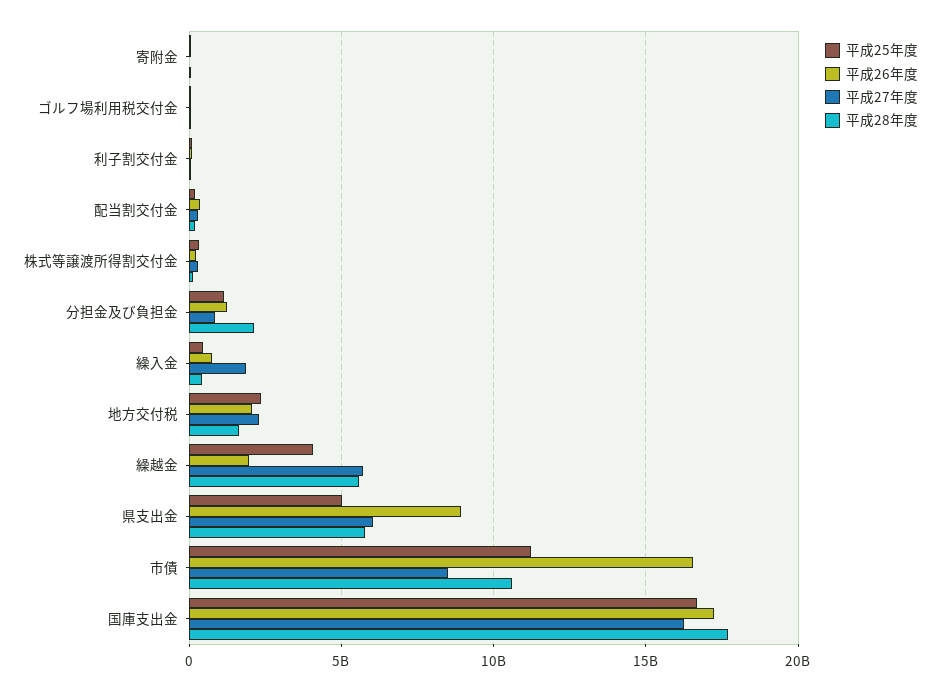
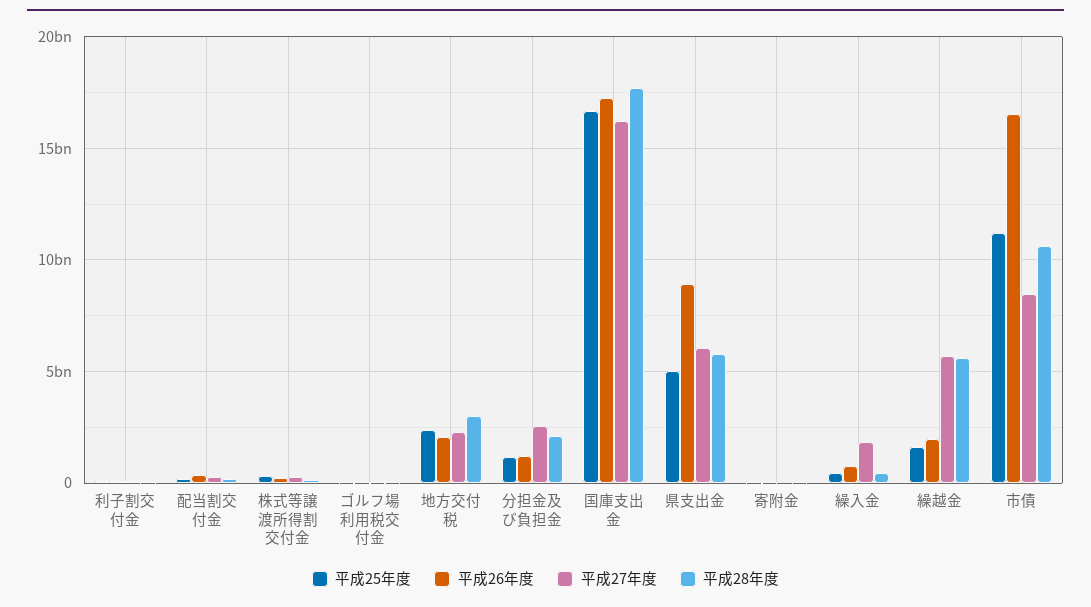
  {
    "平成25年度": {
      "寄附金": 0,
      "ゴルフ場利用税交付金": 0,
      "利子割交付金": 0,
      "配当割交付金": 0,
      "株式等譲渡所得割交付金": 500000000,
      "分担金及び負担金": 1000000000,
      "繰入金": 500000000,
      "地方交付税": 2500000000,
-     "繰越金": 4000000000,
+     "繰越金": 1500000000,
      "県支出金": 5000000000,
      "市債": 11000000000,
      "国庫支出金": 16500000000
    },
    "平成26年度": {
      "寄附金": 0,
      "ゴルフ場利用税交付金": 0,
      "利子割交付金": 0,
      "配当割交付金": 500000000,
      "株式等譲渡所得割交付金": 0,
      "分担金及び負担金": 1000000000,
      "繰入金": 500000000,
      "地方交付税": 2000000000,
      "繰越金": 2000000000,
      "県支出金": 9000000000,
      "市債": 16500000000,
      "国庫支出金": 17000000000
    },
    "平成27年度": {
      "寄附金": 0,
      "ゴルフ場利用税交付金": 0,
      "利子割交付金": 0,
      "配当割交付金": 500000000,
      "株式等譲渡所得割交付金": 500000000,
-     "分担金及び負担金": 1000000000,
+     "分担金及び負担金": 2500000000,
      "繰入金": 2000000000,
      "地方交付税": 2500000000,
      "繰越金": 5500000000,
      "県支出金": 6000000000,
      "市債": 8500000000,
      "国庫支出金": 16000000000
    },
    "平成28年度": {
      "寄附金": 0,
      "ゴルフ場利用税交付金": 0,
      "利子割交付金": 0,
      "配当割交付金": 0,
      "株式等譲渡所得割交付金": 0,
      "分担金及び負担金": 2000000000,
      "繰入金": 500000000,
-     "地方交付税": 1500000000,
+     "地方交付税": 3000000000,
      "繰越金": 5500000000,
      "県支出金": 6000000000,
      "市債": 10500000000,
      "国庫支出金": 17500000000
    }
  }

